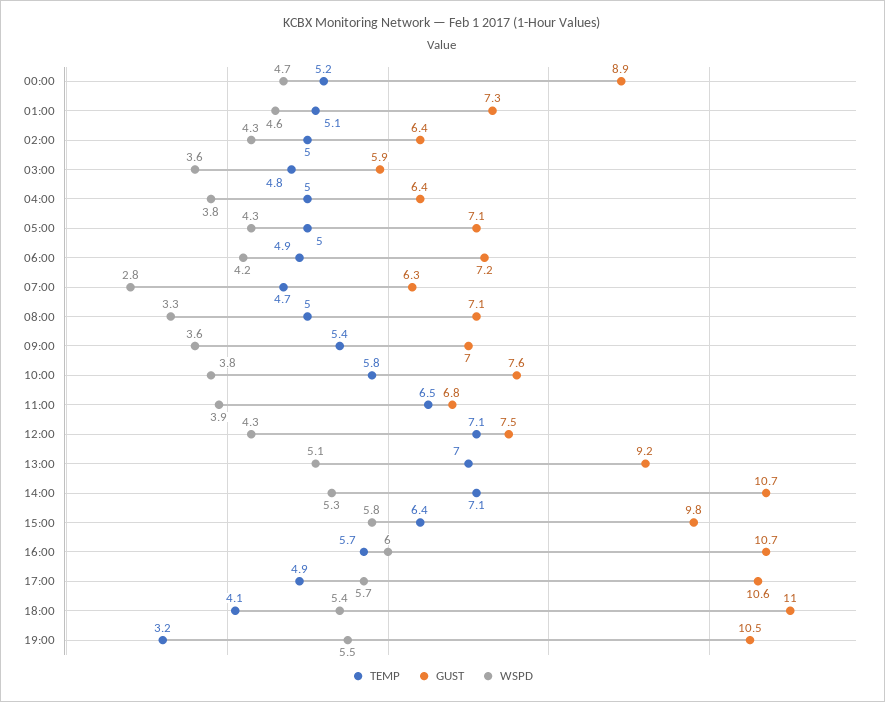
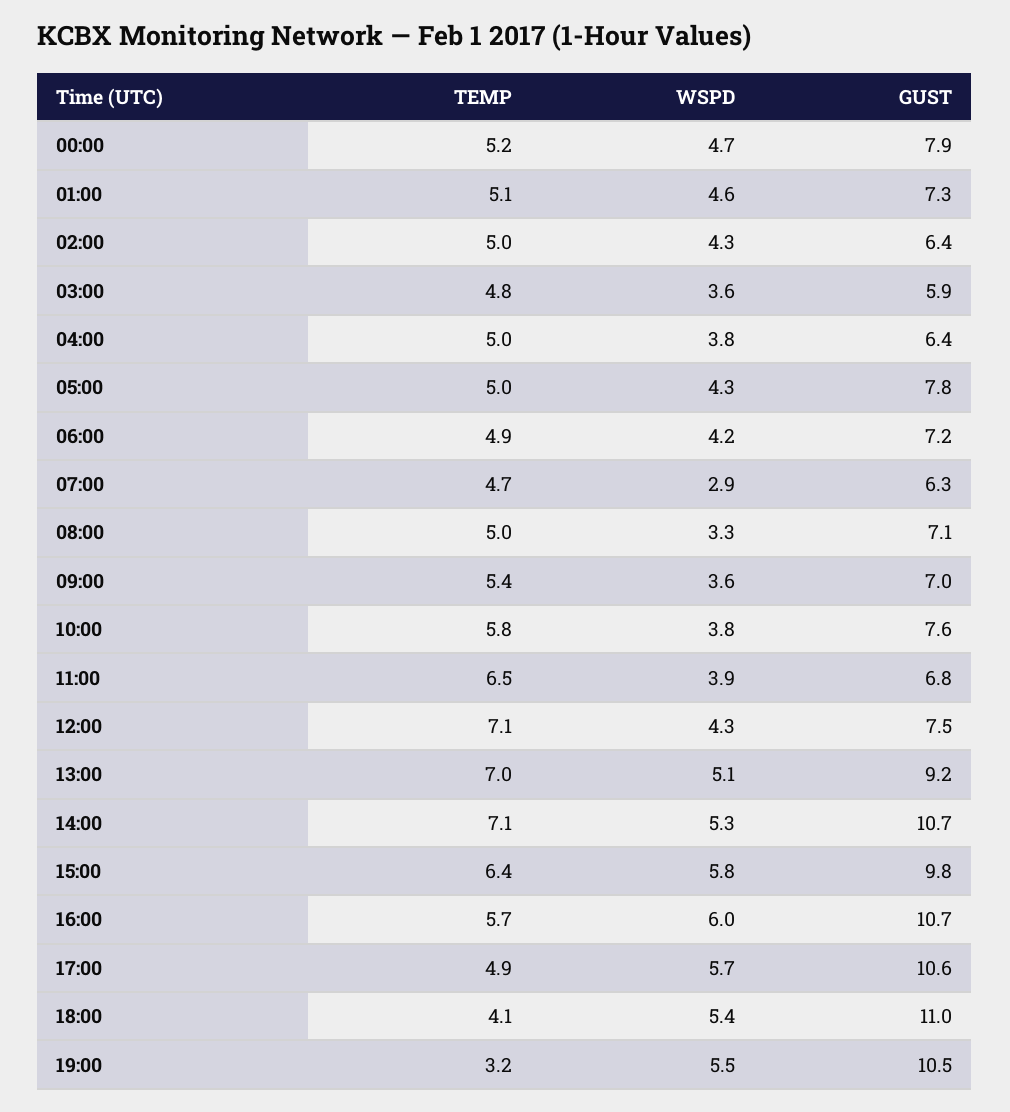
  {
    "TEMP": {
      "00:00": 5.2,
      "01:00": 5.1,
      "02:00": 5,
      "03:00": 4.8,
      "04:00": 5,
      "05:00": 5,
      "06:00": 4.9,
      "07:00": 4.7,
      "08:00": 5,
      "09:00": 5.4,
      "10:00": 5.8,
      "11:00": 6.5,
      "12:00": 7.1,
      "13:00": 7,
      "14:00": 7.1,
      "15:00": 6.4,
      "16:00": 5.7,
      "17:00": 4.9,
      "18:00": 4.1,
      "19:00": 3.2
    },
    "GUST": {
-     "00:00": 8.9,
+     "00:00": 7.9,
      "01:00": 7.3,
      "02:00": 6.4,
      "03:00": 5.9,
      "04:00": 6.4,
-     "05:00": 7.1,
+     "05:00": 7.8,
      "06:00": 7.2,
      "07:00": 6.3,
      "08:00": 7.1,
      "09:00": 7,
      "10:00": 7.6,
      "11:00": 6.8,
      "12:00": 7.5,
      "13:00": 9.2,
      "14:00": 10.7,
      "15:00": 9.8,
      "16:00": 10.7,
      "17:00": 10.6,
      "18:00": 11,
      "19:00": 10.5
    },
    "WSPD": {
      "00:00": 4.7,
      "01:00": 4.6,
      "02:00": 4.3,
      "03:00": 3.6,
      "04:00": 3.8,
      "05:00": 4.3,
      "06:00": 4.2,
-     "07:00": 2.8,
+     "07:00": 2.9,
      "08:00": 3.3,
      "09:00": 3.6,
      "10:00": 3.8,
      "11:00": 3.9,
      "12:00": 4.3,
      "13:00": 5.1,
      "14:00": 5.3,
      "15:00": 5.8,
      "16:00": 6,
      "17:00": 5.7,
      "18:00": 5.4,
      "19:00": 5.5
    }
  }

